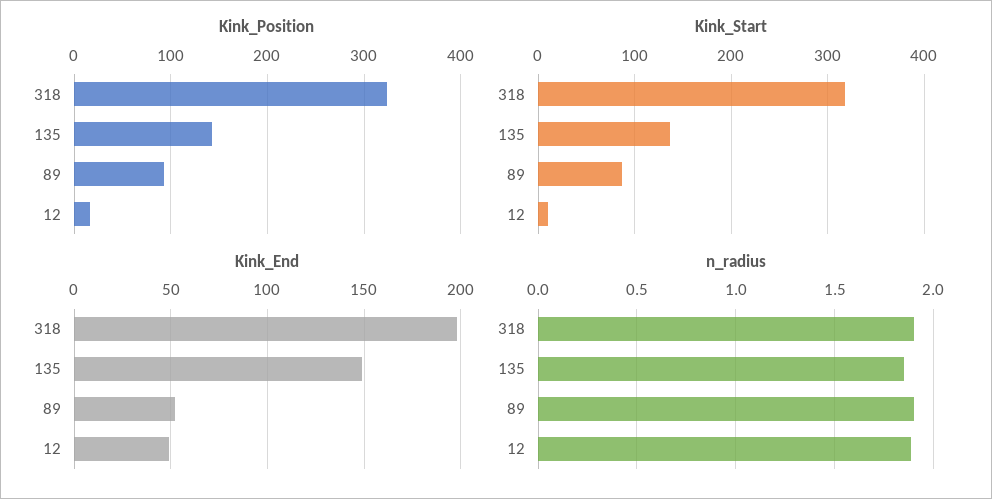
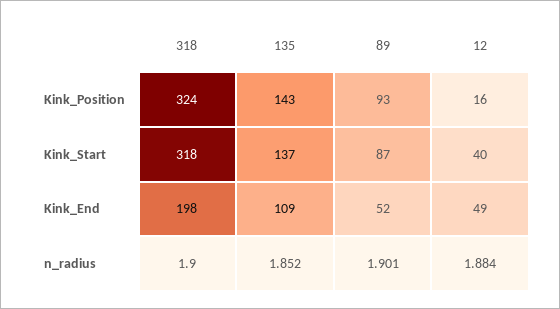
  {
    "Kink_Position": {
      "318": 324,
      "135": 143,
      "89": 93,
      "12": 16
    },
    "Kink_Start": {
      "318": 318,
      "135": 137,
      "89": 87,
-     "12": 10
+     "12": 40
    },
    "Kink_End": {
      "318": 198,
-     "135": 150,
+     "135": 109,
      "89": 52,
      "12": 49
    },
    "n_radius": {
      "318": 1.9,
      "135": 1.852,
      "89": 1.901,
      "12": 1.884
    }
  }

